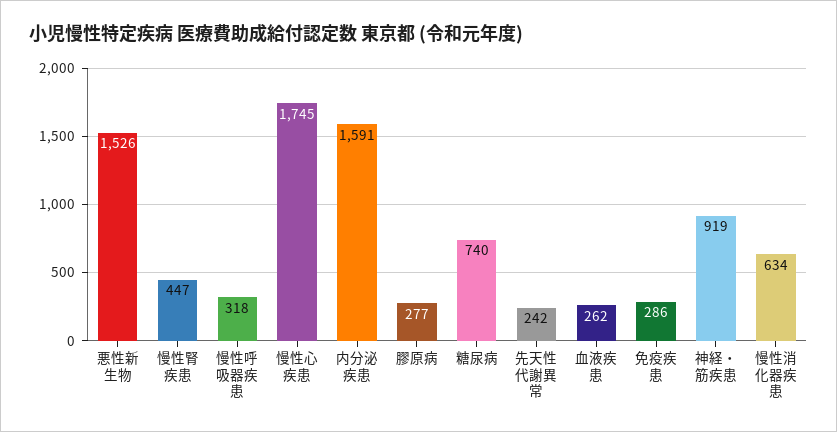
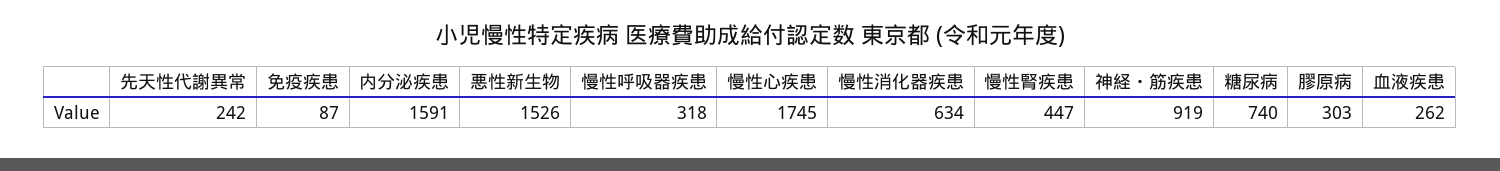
  {
    "悪性新生物": 1526,
    "慢性腎疾患": 447,
    "慢性呼吸器疾患": 318,
    "慢性心疾患": 1745,
    "内分泌疾患": 1591,
-   "膠原病": 277,
+   "膠原病": 303,
    "糖尿病": 740,
    "先天性代謝異常": 242,
    "血液疾患": 262,
-   "免疫疾患": 286,
+   "免疫疾患": 87,
    "神経・筋疾患": 919,
    "慢性消化器疾患": 634
  }

